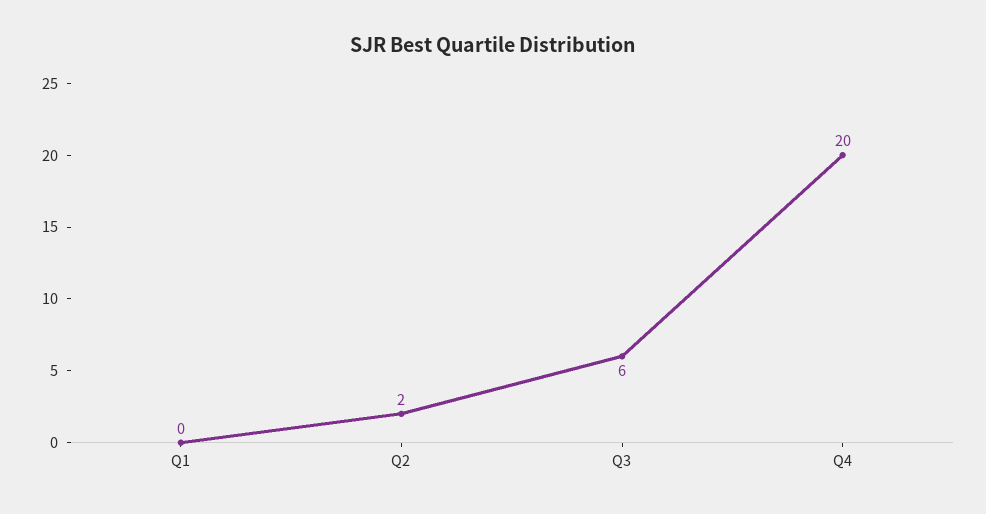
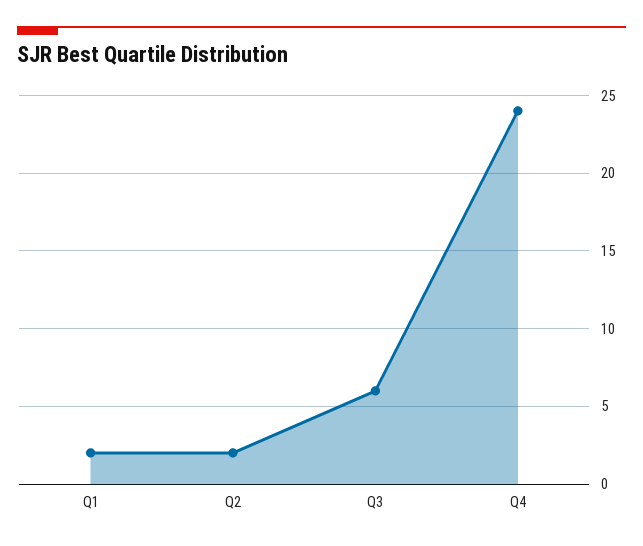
  {
-   "Q1": 0,
+   "Q1": 2,
    "Q2": 2,
    "Q3": 6,
-   "Q4": 20
+   "Q4": 24
  }

